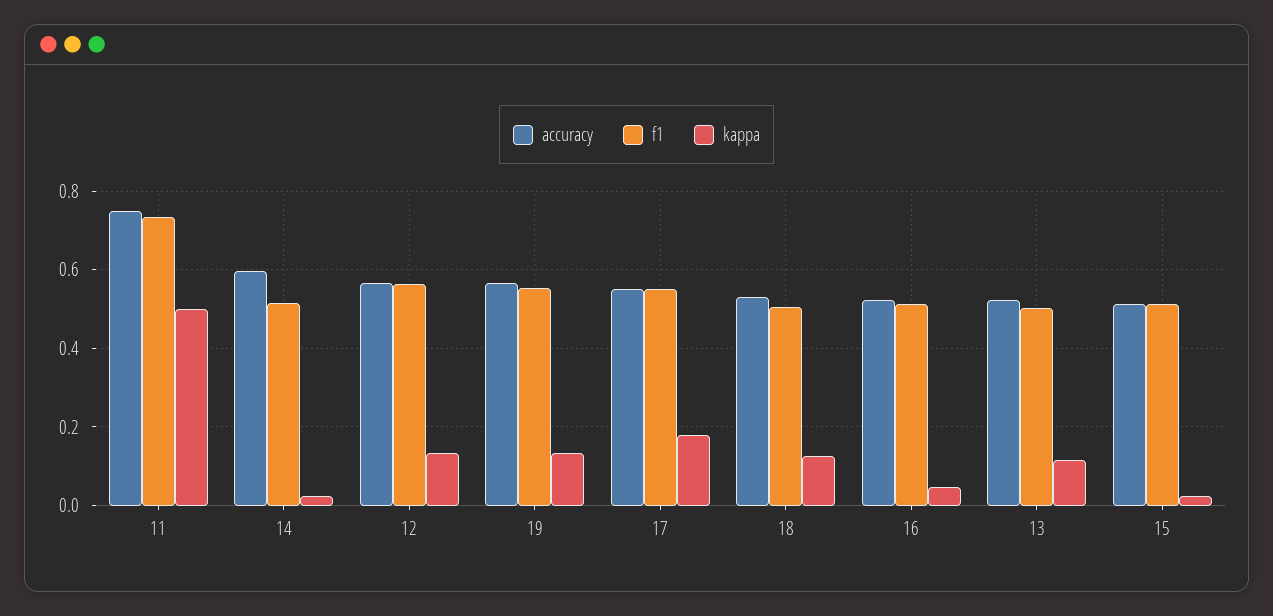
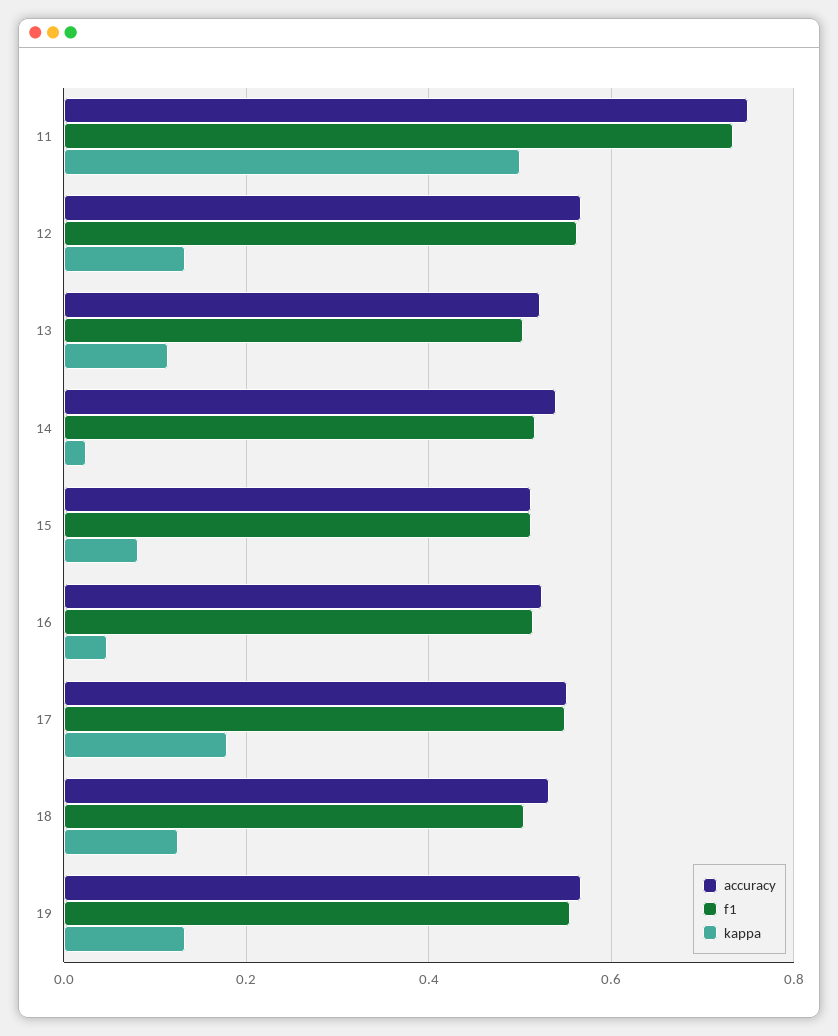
  {
    "accuracy": {
      "11": 0.76,
-     "14": 0.6,
+     "14": 0.54,
      "12": 0.56,
      "19": 0.56,
      "17": 0.56,
      "18": 0.54,
      "16": 0.52,
      "13": 0.52,
      "15": 0.52
    },
    "f1": {
      "11": 0.74,
      "14": 0.52,
      "12": 0.56,
      "19": 0.56,
      "17": 0.54,
      "18": 0.5,
      "16": 0.52,
      "13": 0.5,
      "15": 0.52
    },
    "kappa": {
      "11": 0.5,
      "14": 0.02,
      "12": 0.14,
      "19": 0.14,
      "17": 0.18,
      "18": 0.12,
      "16": 0.04,
      "13": 0.12,
-     "15": 0.02
+     "15": 0.08
    }
  }

